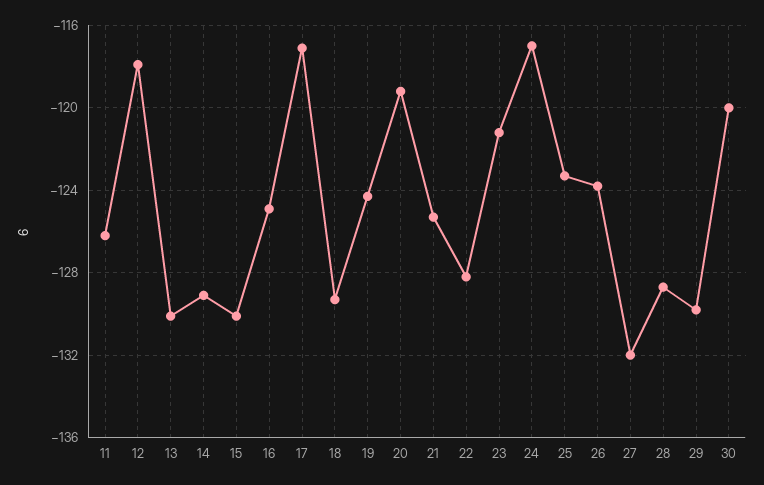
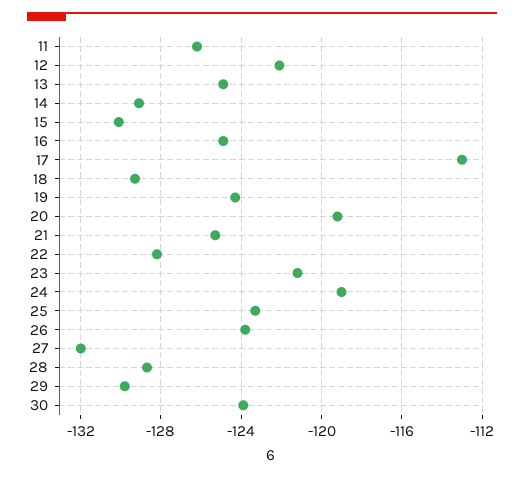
  {
    "11": -126,
-   "12": -118,
+   "12": -122,
-   "13": -130,
+   "13": -125,
    "14": -129,
    "15": -130,
    "16": -125,
-   "17": -117,
+   "17": -113,
    "18": -129.5,
    "19": -124.5,
    "20": -119,
    "21": -125.5,
    "22": -128,
    "23": -121,
-   "24": -117,
+   "24": -119,
    "25": -123.5,
    "26": -124,
    "27": -132,
    "28": -128.5,
    "29": -130,
-   "30": -120
+   "30": -124
  }

